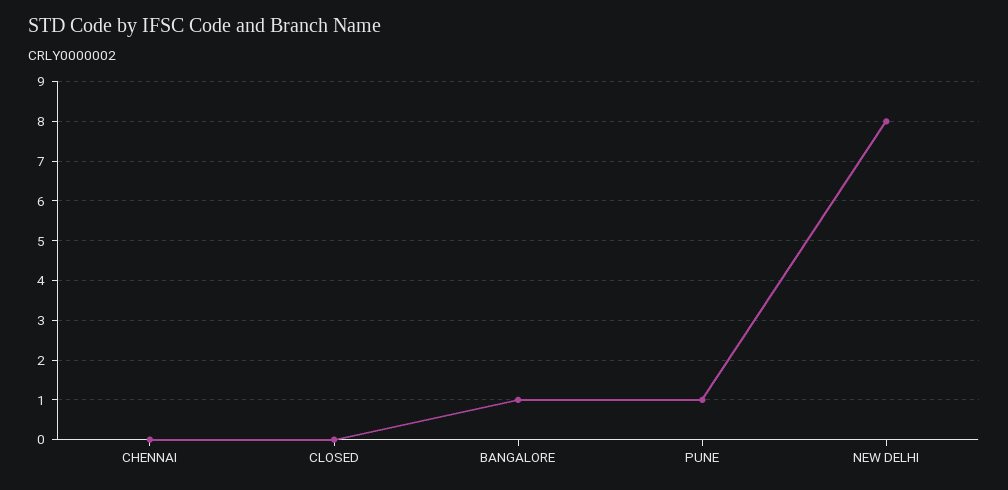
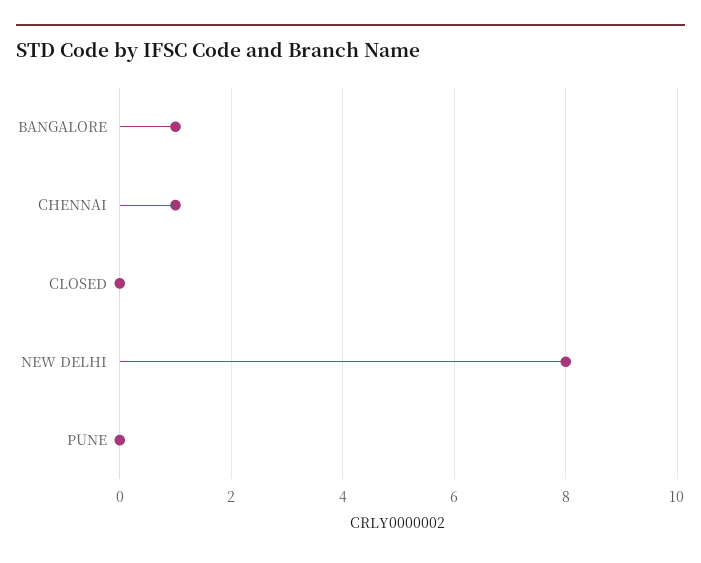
  {
-   "CHENNAI": 0,
+   "CHENNAI": 1,
    "CLOSED": 0,
    "BANGALORE": 1,
-   "PUNE": 1,
+   "PUNE": 0,
    "NEW DELHI": 8
  }

